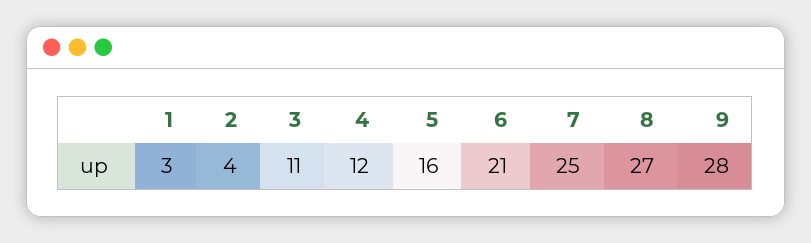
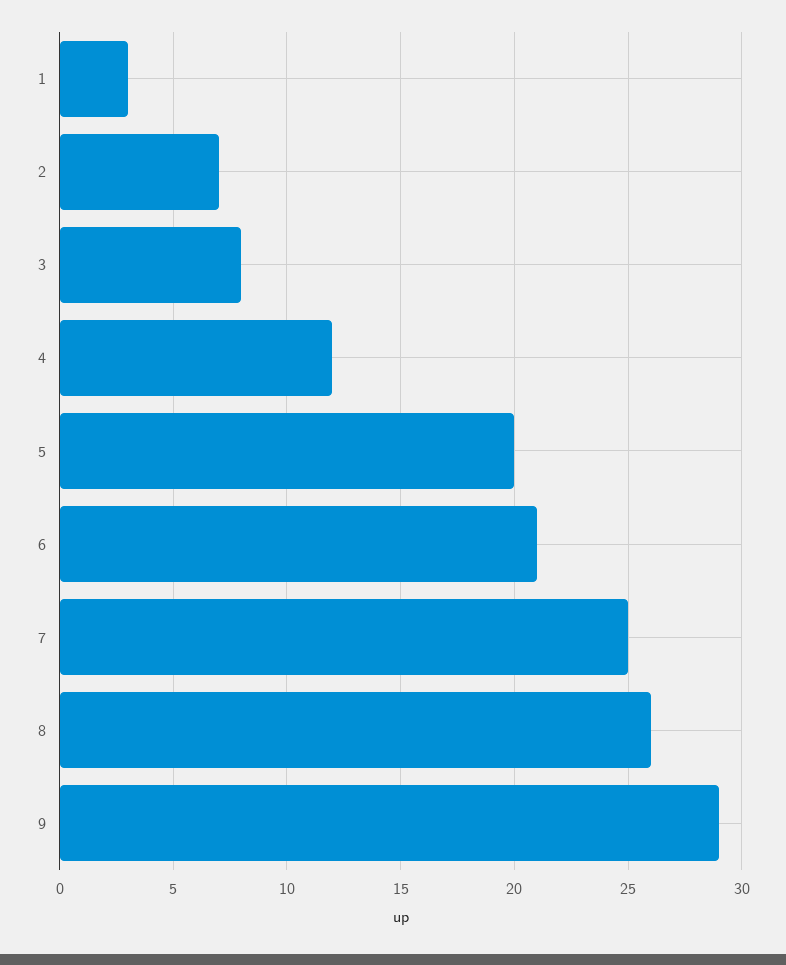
  {
    "1": 3,
-   "2": 4,
+   "2": 7,
-   "3": 11,
+   "3": 8,
    "4": 12,
-   "5": 16,
+   "5": 20,
    "6": 21,
    "7": 25,
-   "8": 27,
+   "8": 26,
-   "9": 28
+   "9": 29
  }

